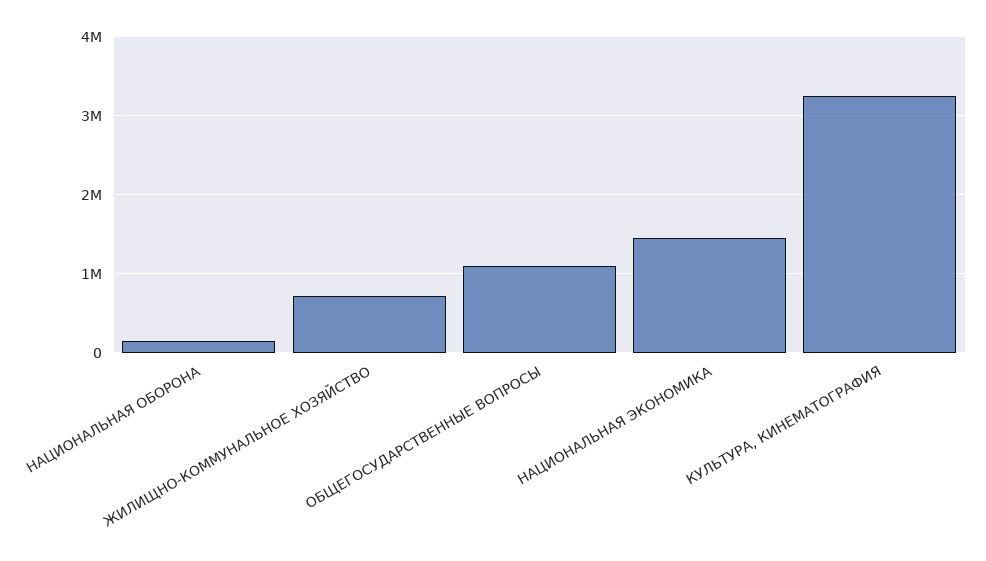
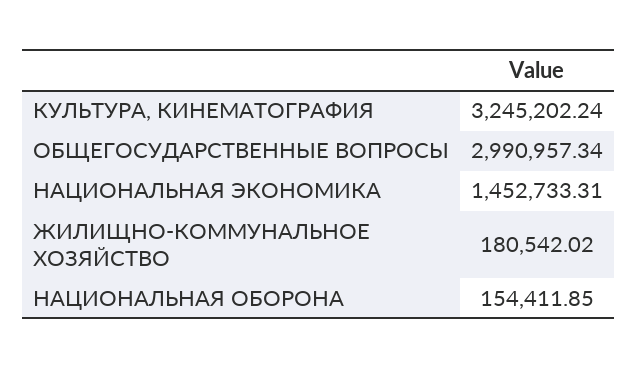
  {
    "НАЦИОНАЛЬНАЯ ОБОРОНА": 154411.85,
-   "ЖИЛИЩНО-КОММУНАЛЬНОЕ ХОЗЯЙСТВО": 700000,
+   "ЖИЛИЩНО-КОММУНАЛЬНОЕ ХОЗЯЙСТВО": 180542.02,
-   "ОБЩЕГОСУДАРСТВЕННЫЕ ВОПРОСЫ": 1100000,
+   "ОБЩЕГОСУДАРСТВЕННЫЕ ВОПРОСЫ": 2990957.34,
    "НАЦИОНАЛЬНАЯ ЭКОНОМИКА": 1452733.31,
    "КУЛЬТУРА, КИНЕМАТОГРАФИЯ": 3245202.24
  }

